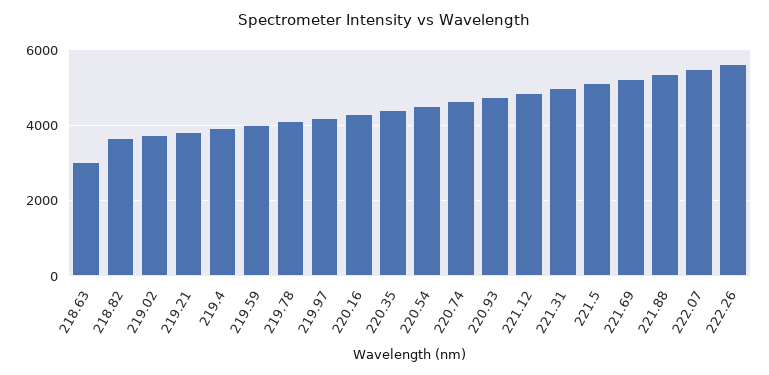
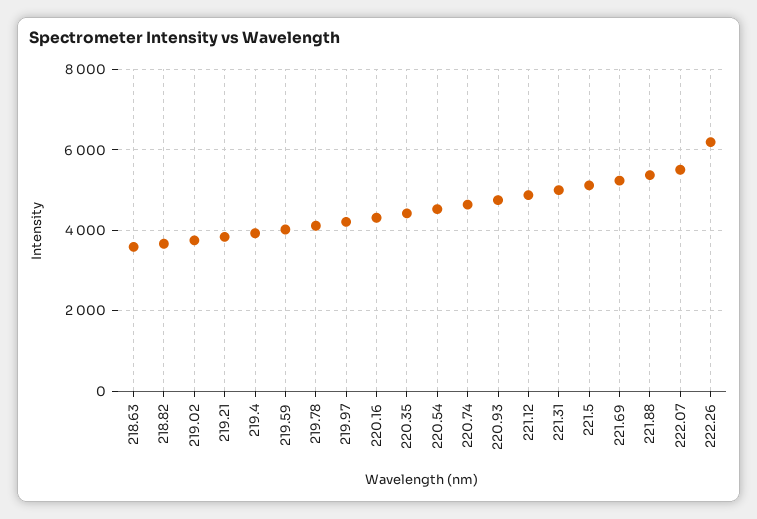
  {
-   "218.63": 3000,
+   "218.63": 3600,
    "218.82": 3600,
    "219.02": 3800,
    "219.21": 3800,
    "219.4": 4000,
    "219.59": 4000,
    "219.78": 4200,
    "219.97": 4200,
    "220.16": 4400,
    "220.35": 4400,
    "220.54": 4600,
    "220.74": 4600,
    "220.93": 4800,
    "221.12": 4800,
    "221.31": 5000,
    "221.5": 5200,
    "221.69": 5200,
    "221.88": 5400,
    "222.07": 5600,
-   "222.26": 5600
+   "222.26": 6200
  }

